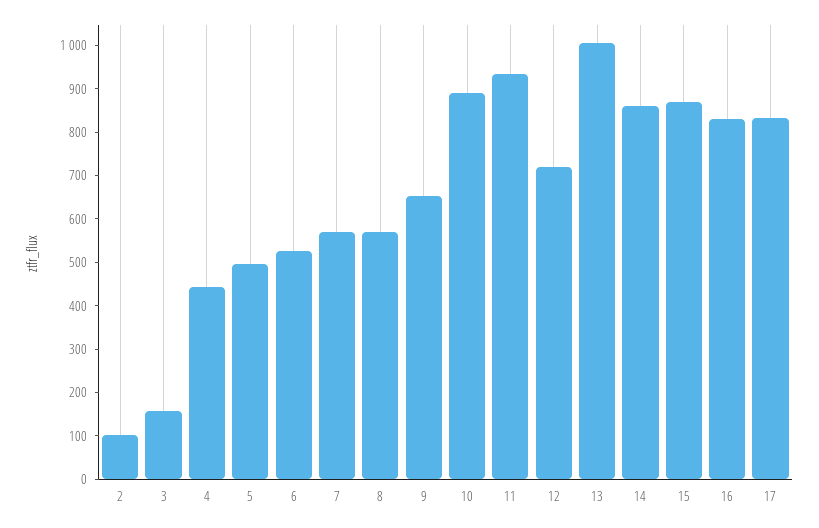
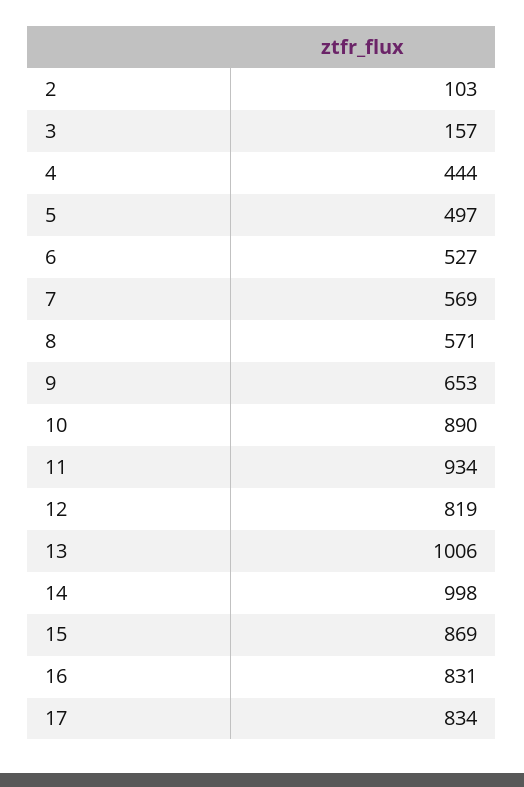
  {
    "2": 103,
    "3": 157,
    "4": 444,
    "5": 497,
    "6": 527,
    "7": 569,
    "8": 571,
    "9": 653,
    "10": 890,
    "11": 934,
-   "12": 720,
+   "12": 819,
    "13": 1006,
-   "14": 860,
+   "14": 998,
    "15": 869,
    "16": 831,
    "17": 834
  }

